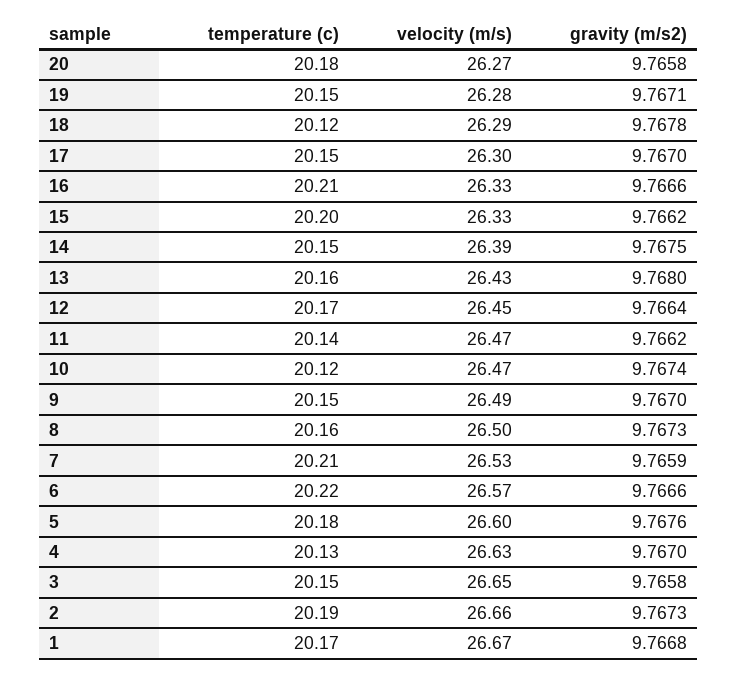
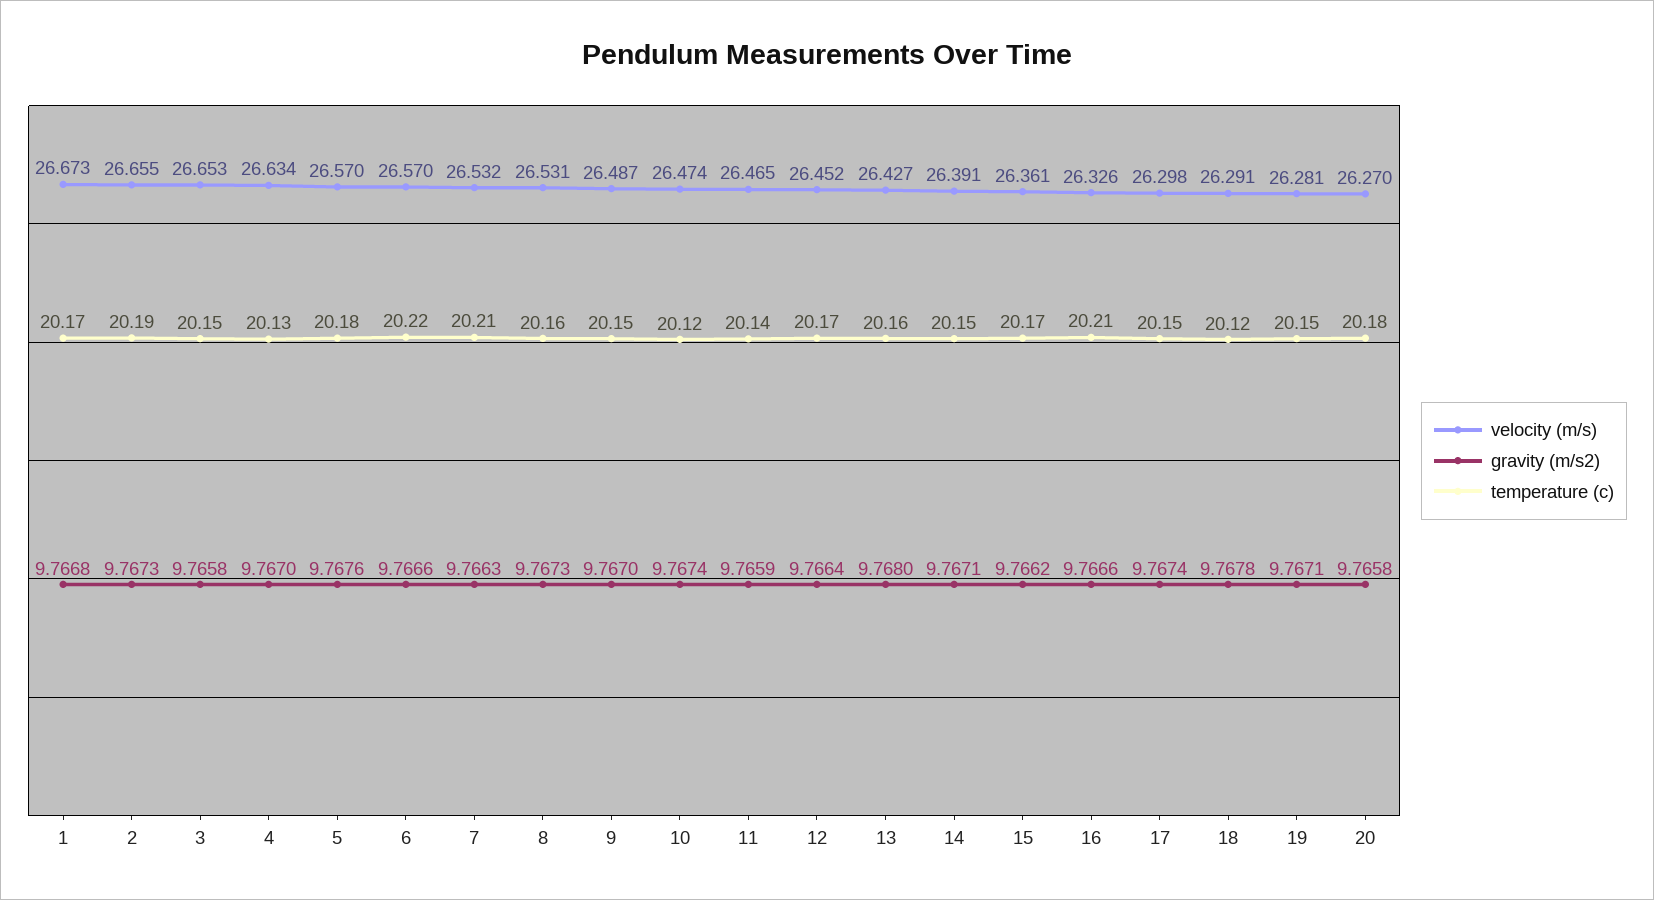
  {
    "temperature (c)": {
      "20": 20.18,
      "19": 20.15,
      "18": 20.12,
      "17": 20.15,
      "16": 20.21,
-     "15": 20.2,
+     "15": 20.17,
      "14": 20.15,
      "13": 20.16,
      "12": 20.17,
      "11": 20.14,
      "10": 20.12,
      "9": 20.15,
      "8": 20.16,
      "7": 20.21,
      "6": 20.22,
      "5": 20.18,
      "4": 20.13,
      "3": 20.15,
      "2": 20.19,
      "1": 20.17
    },
    "velocity (m/s)": {
      "20": 26.27,
      "19": 26.281,
      "18": 26.291,
      "17": 26.298,
      "16": 26.326,
-     "15": 26.33,
+     "15": 26.361,
      "14": 26.391,
      "13": 26.427,
      "12": 26.452,
      "11": 26.465,
      "10": 26.474,
      "9": 26.487,
-     "8": 26.5,
+     "8": 26.531,
      "7": 26.532,
      "6": 26.57,
-     "5": 26.6,
+     "5": 26.57,
      "4": 26.634,
      "3": 26.653,
      "2": 26.655,
      "1": 26.673
    },
    "gravity (m/s2)": {
      "20": 9.7658,
      "19": 9.7671,
      "18": 9.7678,
-     "17": 9.767,
+     "17": 9.7674,
      "16": 9.7666,
      "15": 9.7662,
-     "14": 9.7675,
+     "14": 9.7671,
      "13": 9.768,
      "12": 9.7664,
-     "11": 9.7662,
+     "11": 9.7659,
      "10": 9.7674,
      "9": 9.767,
      "8": 9.7673,
-     "7": 9.7659,
+     "7": 9.7663,
      "6": 9.7666,
      "5": 9.7676,
      "4": 9.767,
      "3": 9.7658,
      "2": 9.7673,
      "1": 9.7668
    }
  }

